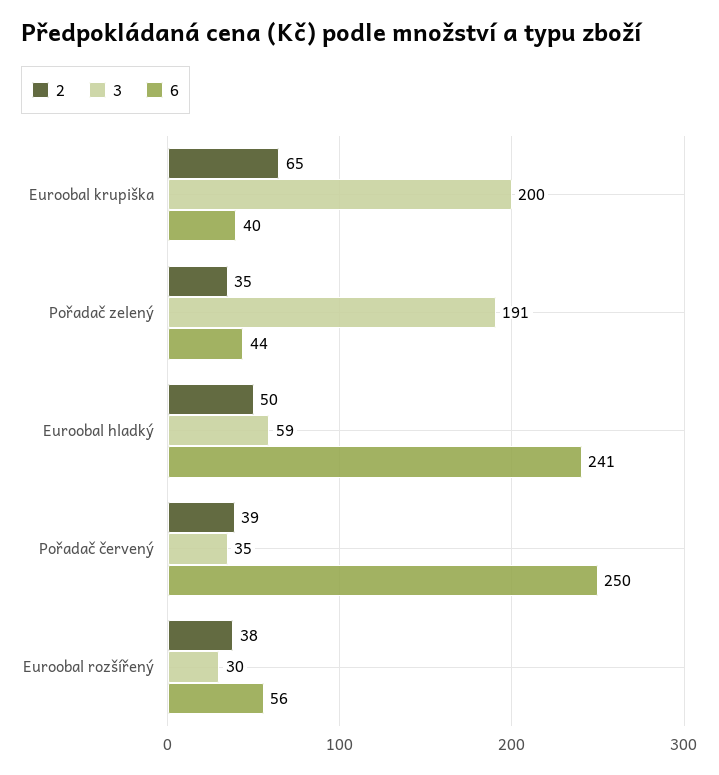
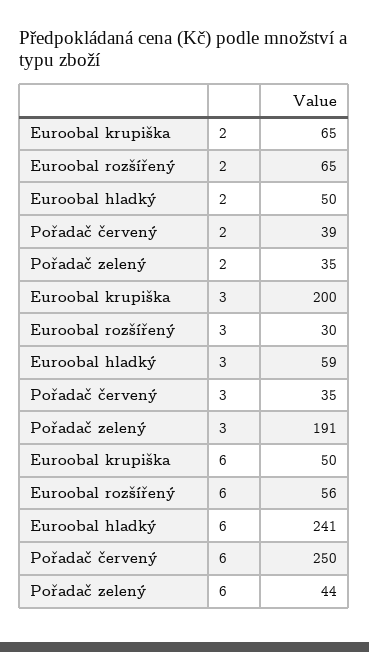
  {
    "2": {
      "Euroobal krupiška": 65,
      "Pořadač zelený": 35,
      "Euroobal hladký": 50,
      "Pořadač červený": 39,
-     "Euroobal rozšířený": 38
+     "Euroobal rozšířený": 65
    },
    "3": {
      "Euroobal krupiška": 200,
      "Pořadač zelený": 191,
      "Euroobal hladký": 59,
      "Pořadač červený": 35,
      "Euroobal rozšířený": 30
    },
    "6": {
-     "Euroobal krupiška": 40,
+     "Euroobal krupiška": 50,
      "Pořadač zelený": 44,
      "Euroobal hladký": 241,
      "Pořadač červený": 250,
      "Euroobal rozšířený": 56
    }
  }

